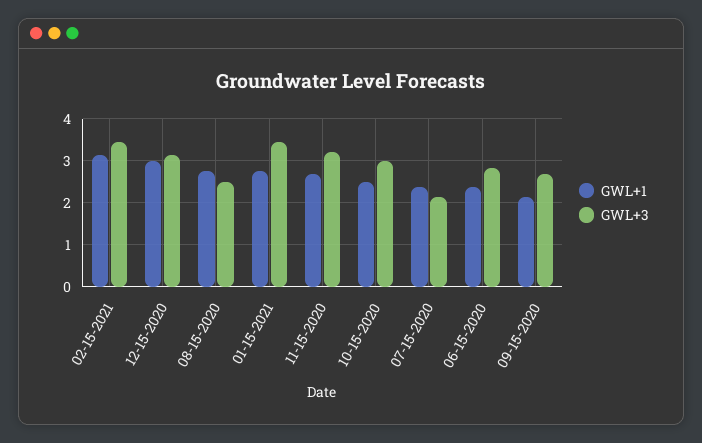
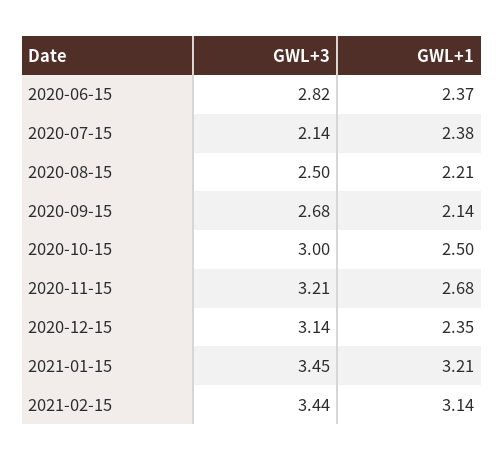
  {
    "GWL+1": {
      "02-15-2021": 3.14,
-     "12-15-2020": 3,
+     "12-15-2020": 2.35,
-     "08-15-2020": 2.8,
+     "08-15-2020": 2.21,
-     "01-15-2021": 2.8,
+     "01-15-2021": 3.21,
      "11-15-2020": 2.68,
      "10-15-2020": 2.5,
      "07-15-2020": 2.38,
      "06-15-2020": 2.37,
      "09-15-2020": 2.14
    },
    "GWL+3": {
      "02-15-2021": 3.44,
      "12-15-2020": 3.14,
      "08-15-2020": 2.5,
      "01-15-2021": 3.45,
      "11-15-2020": 3.21,
      "10-15-2020": 3,
      "07-15-2020": 2.14,
      "06-15-2020": 2.82,
      "09-15-2020": 2.68
    }
  }

